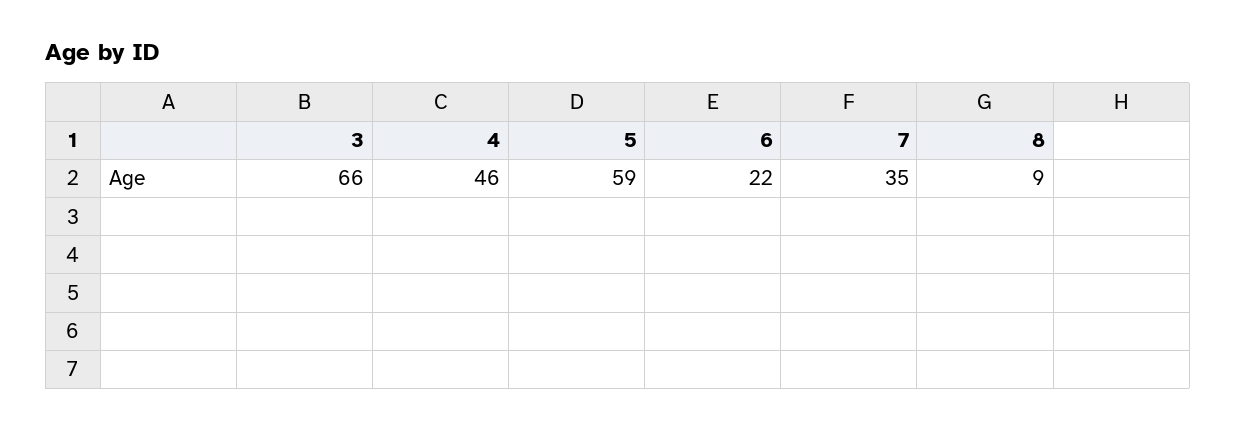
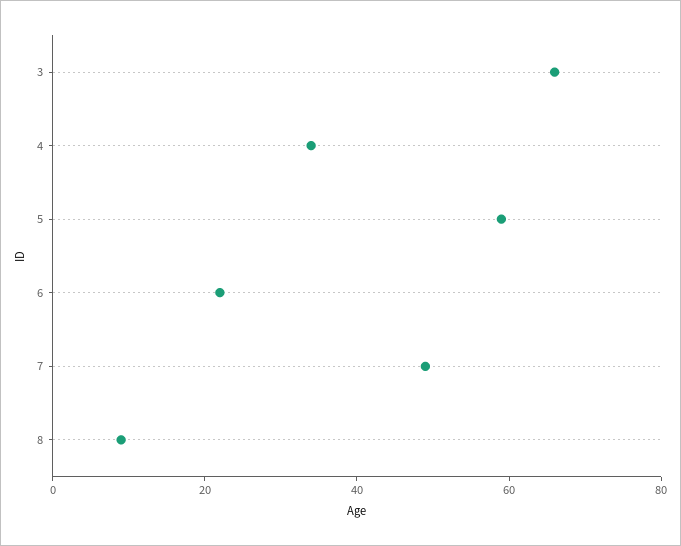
  {
    "3": 66,
-   "4": 46,
+   "4": 35,
    "5": 59,
    "6": 22,
-   "7": 35,
+   "7": 50,
    "8": 9
  }

